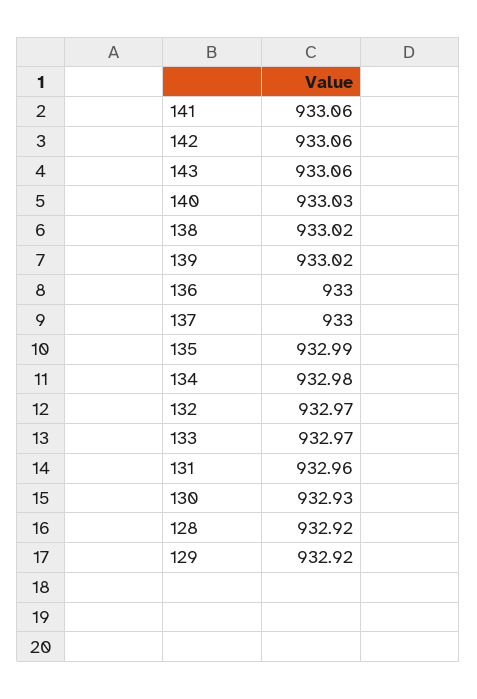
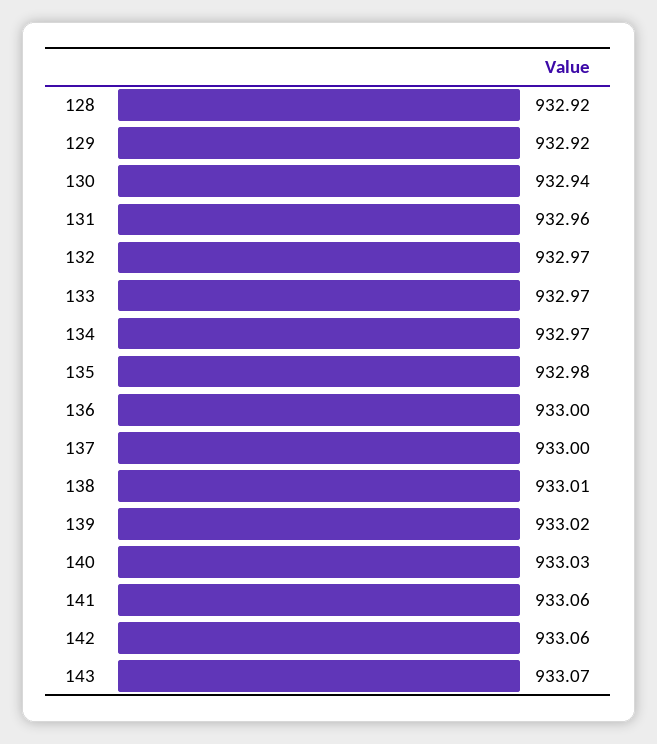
  {
    "141": 933.06,
    "142": 933.06,
-   "143": 933.06,
+   "143": 933.07,
    "140": 933.03,
-   "138": 933.02,
+   "138": 933.01,
    "139": 933.02,
    "136": 933,
    "137": 933,
-   "135": 932.99,
+   "135": 932.98,
-   "134": 932.98,
+   "134": 932.97,
    "132": 932.97,
    "133": 932.97,
    "131": 932.96,
-   "130": 932.93,
+   "130": 932.94,
    "128": 932.92,
    "129": 932.92
  }

